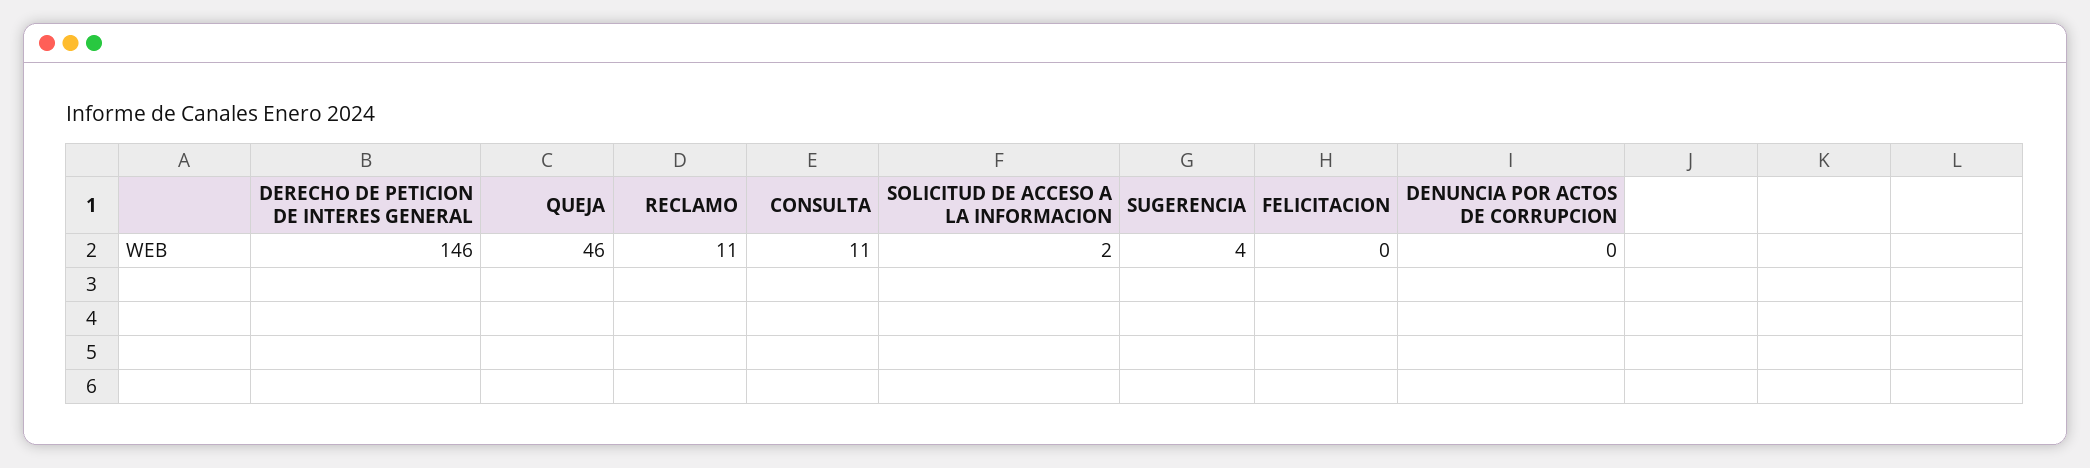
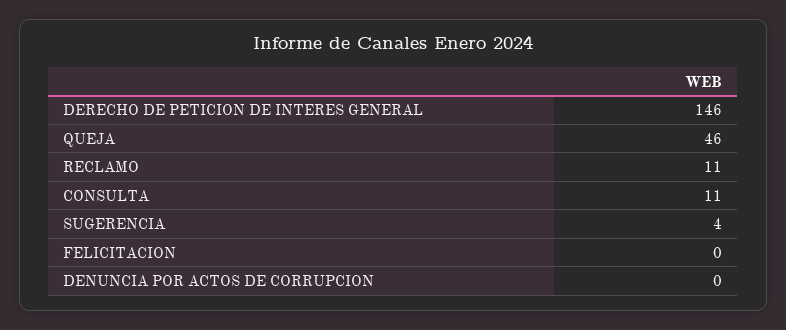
  {
    "DERECHO DE PETICION DE INTERES GENERAL": 146,
    "QUEJA": 46,
    "RECLAMO": 11,
    "CONSULTA": 11,
-   "SOLICITUD DE ACCESO A LA INFORMACION": 2,
    "SUGERENCIA": 4,
    "FELICITACION": 0,
    "DENUNCIA POR ACTOS DE CORRUPCION": 0
  }

